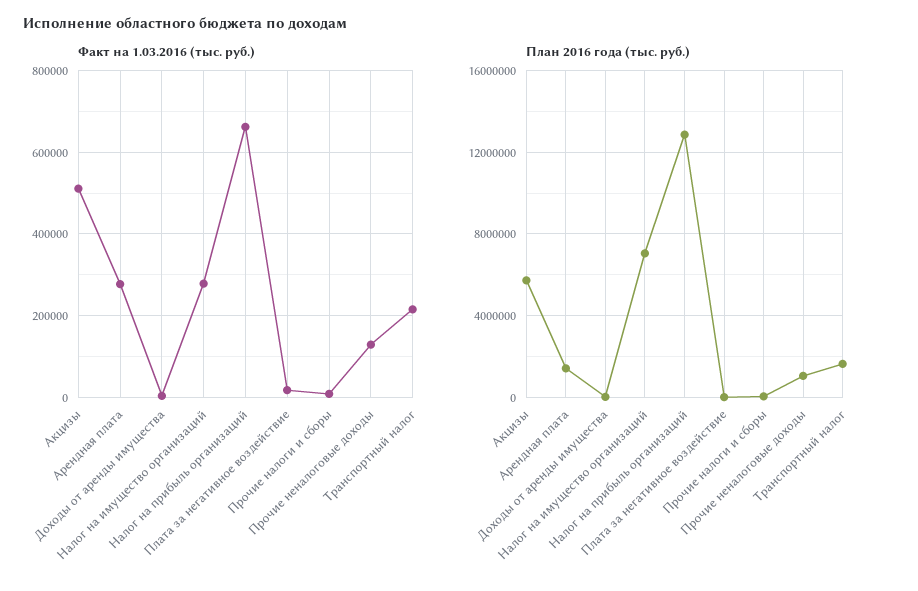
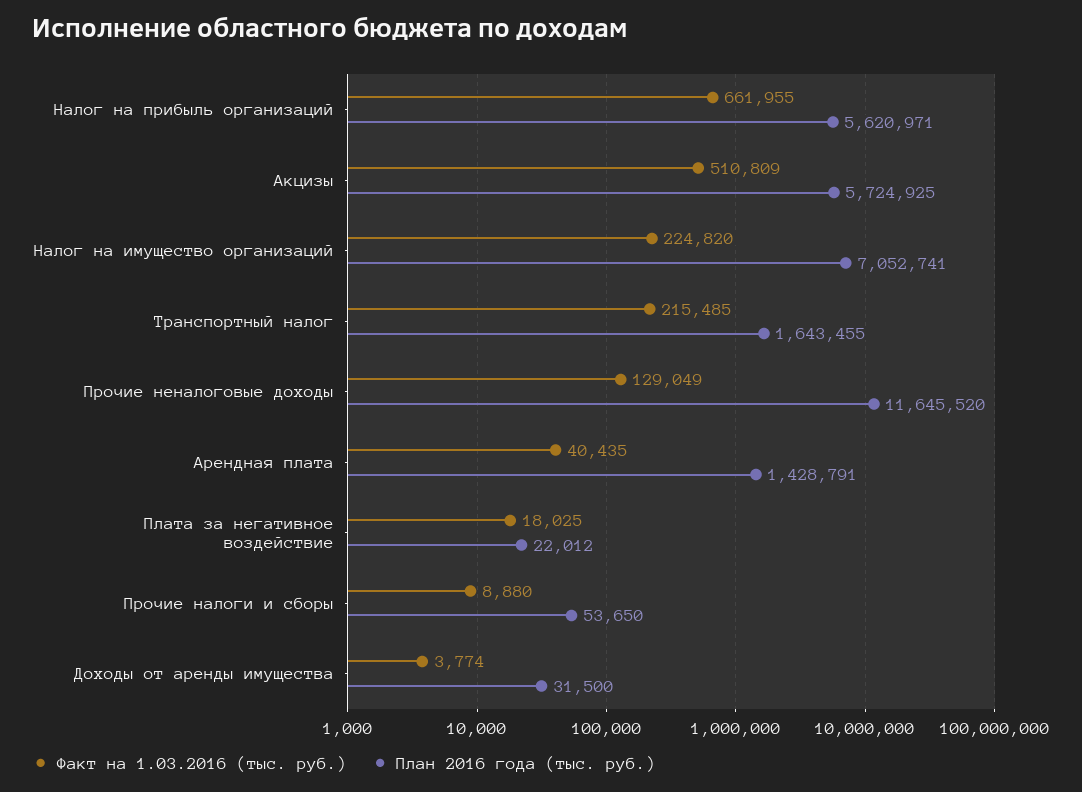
  {
    "Факт на 1.03.2016 (тыс. руб.)": {
      "Акцизы": 510809,
-     "Арендная плата": 280000,
+     "Арендная плата": 40435,
      "Доходы от аренды имущества": 3774,
-     "Налог на имущество организаций": 280000,
+     "Налог на имущество организаций": 224820,
      "Налог на прибыль организаций": 661955,
      "Плата за негативное воздействие": 18025,
      "Прочие налоги и сборы": 8880,
      "Прочие неналоговые доходы": 129049,
      "Транспортный налог": 215485
    },
    "План 2016 года (тыс. руб.)": {
      "Акцизы": 5724925,
      "Арендная плата": 1428791,
      "Доходы от аренды имущества": 31500,
      "Налог на имущество организаций": 7052741,
-     "Налог на прибыль организаций": 13000000,
+     "Налог на прибыль организаций": 5620971,
      "Плата за негативное воздействие": 22012,
      "Прочие налоги и сборы": 53650,
-     "Прочие неналоговые доходы": 1000000,
+     "Прочие неналоговые доходы": 11645520,
      "Транспортный налог": 1643455
    }
  }

